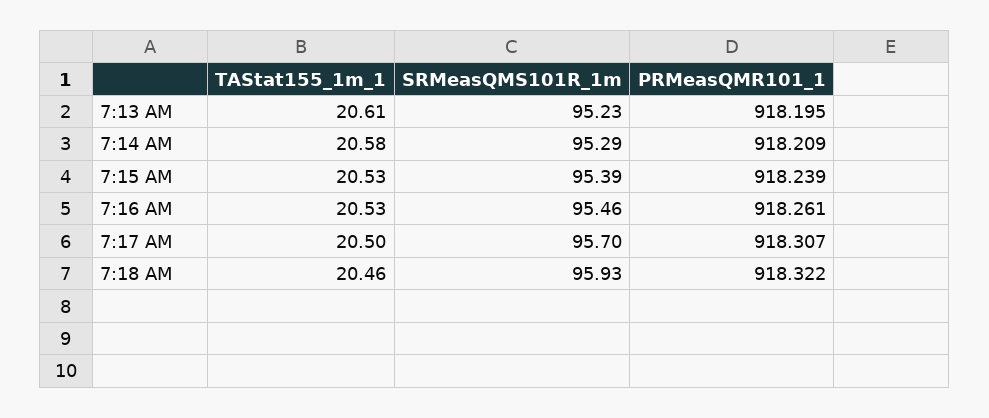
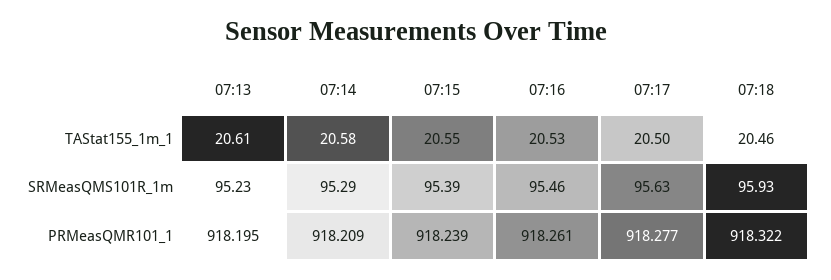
  {
    "TAStat155_1m_1": {
      "7:13 AM": 20.61,
      "7:14 AM": 20.58,
-     "7:15 AM": 20.53,
+     "7:15 AM": 20.55,
      "7:16 AM": 20.53,
      "7:17 AM": 20.5,
      "7:18 AM": 20.46
    },
    "SRMeasQMS101R_1m": {
      "7:13 AM": 95.23,
      "7:14 AM": 95.29,
      "7:15 AM": 95.39,
      "7:16 AM": 95.46,
-     "7:17 AM": 95.7,
+     "7:17 AM": 95.63,
      "7:18 AM": 95.93
    },
    "PRMeasQMR101_1": {
      "7:13 AM": 918.195,
      "7:14 AM": 918.209,
      "7:15 AM": 918.239,
      "7:16 AM": 918.261,
-     "7:17 AM": 918.307,
+     "7:17 AM": 918.277,
      "7:18 AM": 918.322
    }
  }

